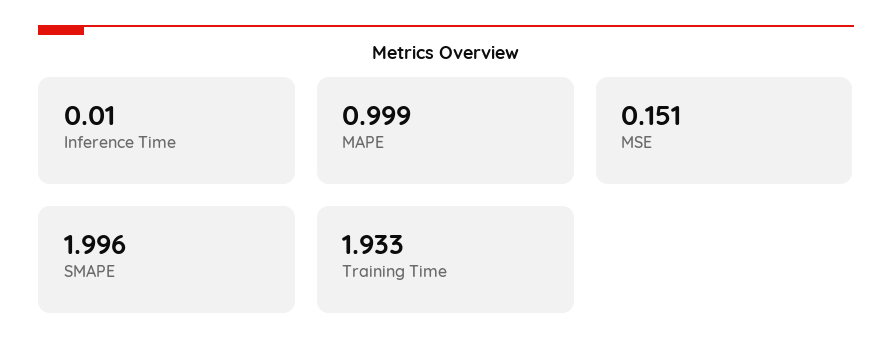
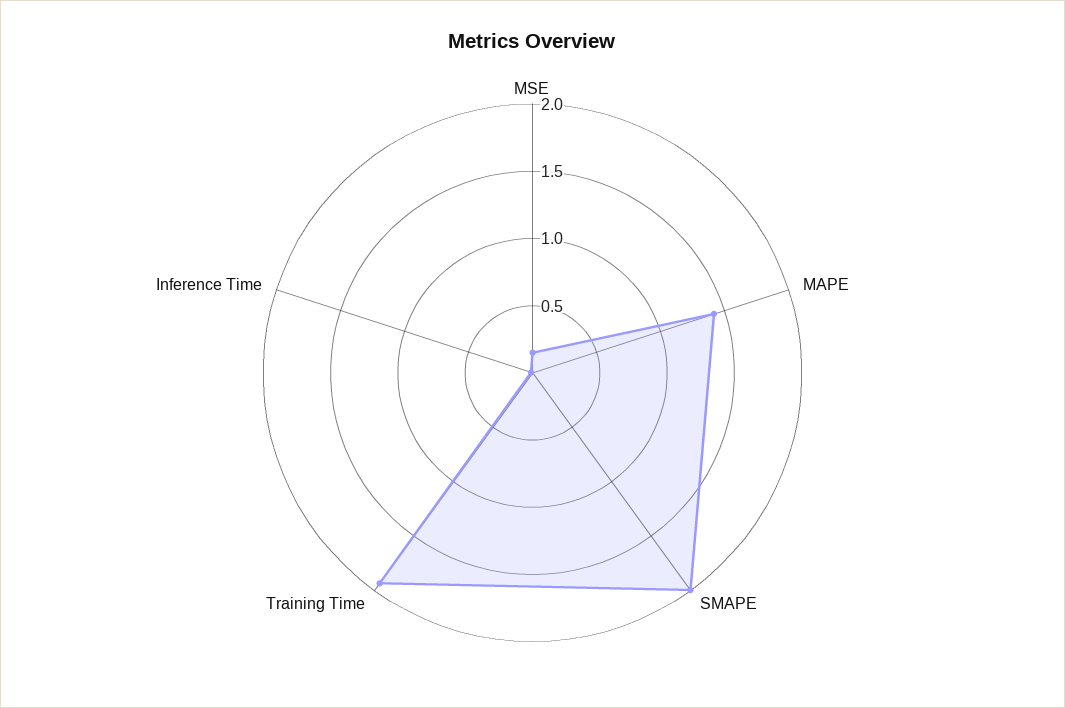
  {
    "Inference Time": 0.01,
-   "MAPE": 0.999,
+   "MAPE": 1.4,
    "MSE": 0.151,
    "SMAPE": 1.996,
    "Training Time": 1.933
  }

